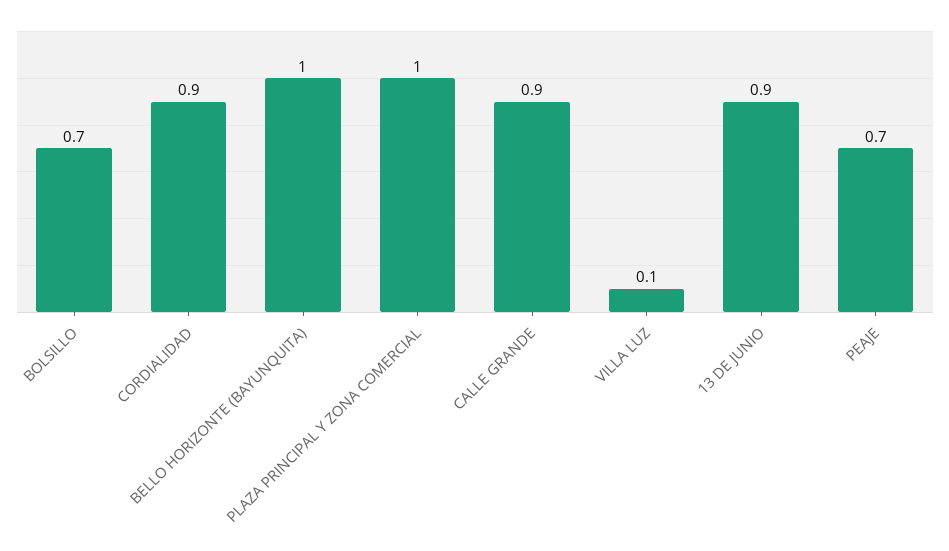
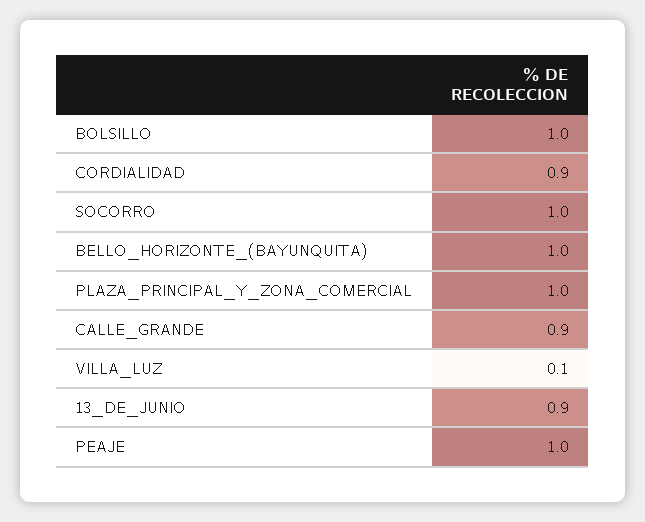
  {
-   "BOLSILLO": 0.7,
+   "BOLSILLO": 1,
    "CORDIALIDAD": 0.9,
    "BELLO HORIZONTE (BAYUNQUITA)": 1,
    "PLAZA PRINCIPAL Y ZONA COMERCIAL": 1,
    "CALLE GRANDE": 0.9,
    "VILLA LUZ": 0.1,
    "13 DE JUNIO": 0.9,
-   "PEAJE": 0.7
+   "PEAJE": 1,
+   "SOCORRO": 1
  }

